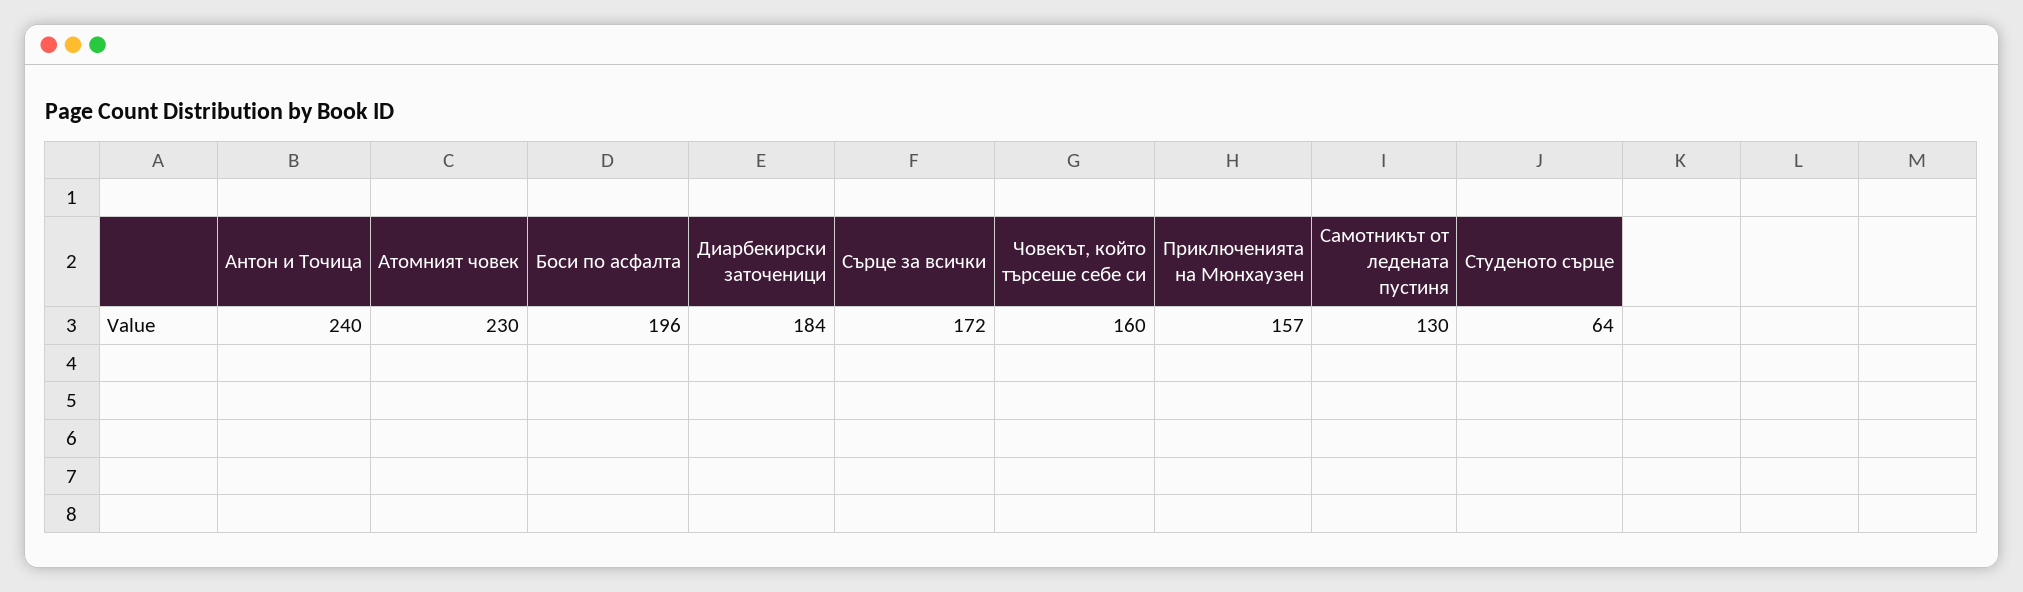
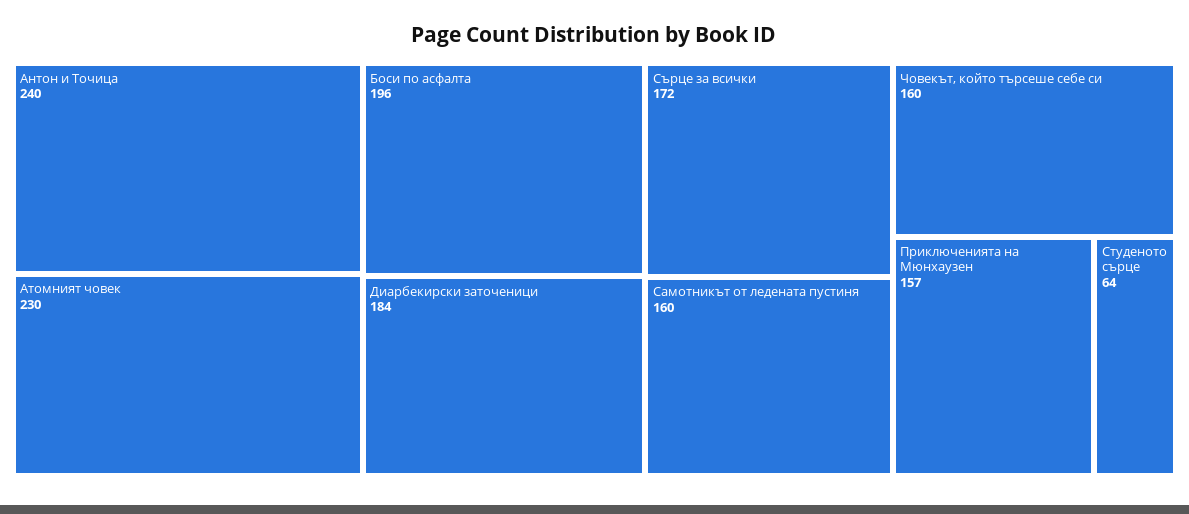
  {
    "Антон и Точица": 240,
    "Атомният човек": 230,
    "Боси по асфалта": 196,
    "Диарбекирски заточеници": 184,
    "Сърце за всички": 172,
    "Човекът, който търсеше себе си": 160,
    "Приключенията на Мюнхаузен": 157,
-   "Самотникът от ледената пустиня": 130,
+   "Самотникът от ледената пустиня": 160,
    "Студеното сърце": 64
  }

